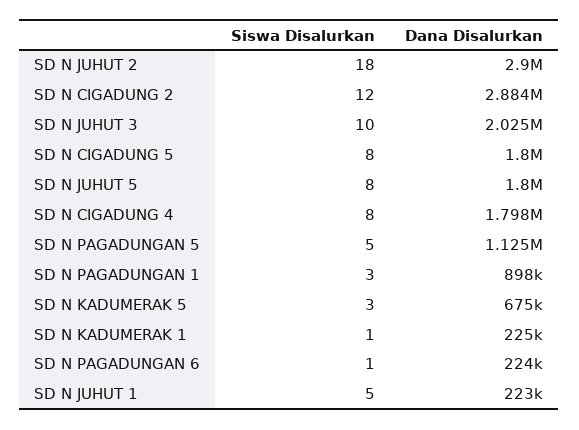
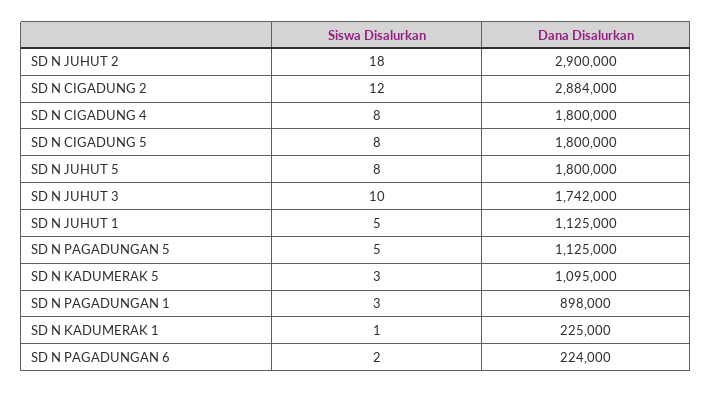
  {
    "Siswa Disalurkan": {
      "SD N JUHUT 2": 18,
      "SD N CIGADUNG 2": 12,
      "SD N JUHUT 3": 10,
      "SD N CIGADUNG 5": 8,
      "SD N JUHUT 5": 8,
      "SD N CIGADUNG 4": 8,
      "SD N PAGADUNGAN 5": 5,
      "SD N PAGADUNGAN 1": 3,
      "SD N KADUMERAK 5": 3,
      "SD N KADUMERAK 1": 1,
-     "SD N PAGADUNGAN 6": 1,
+     "SD N PAGADUNGAN 6": 2,
      "SD N JUHUT 1": 5
    },
    "Dana Disalurkan": {
      "SD N JUHUT 2": 2900000,
      "SD N CIGADUNG 2": 2884000,
-     "SD N JUHUT 3": 2025000,
+     "SD N JUHUT 3": 1742000,
      "SD N CIGADUNG 5": 1800000,
      "SD N JUHUT 5": 1800000,
-     "SD N CIGADUNG 4": 1798000,
+     "SD N CIGADUNG 4": 1800000,
      "SD N PAGADUNGAN 5": 1125000,
      "SD N PAGADUNGAN 1": 898000,
-     "SD N KADUMERAK 5": 675000,
+     "SD N KADUMERAK 5": 1095000,
      "SD N KADUMERAK 1": 225000,
      "SD N PAGADUNGAN 6": 224000,
-     "SD N JUHUT 1": 223000
+     "SD N JUHUT 1": 1125000
    }
  }

